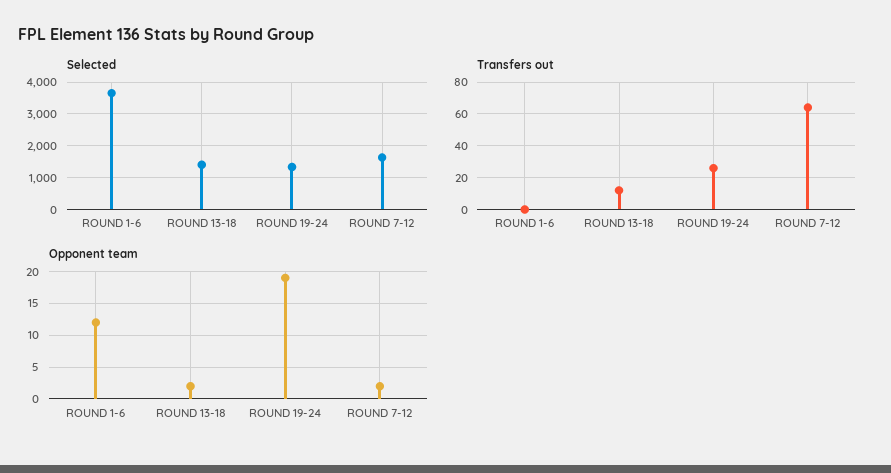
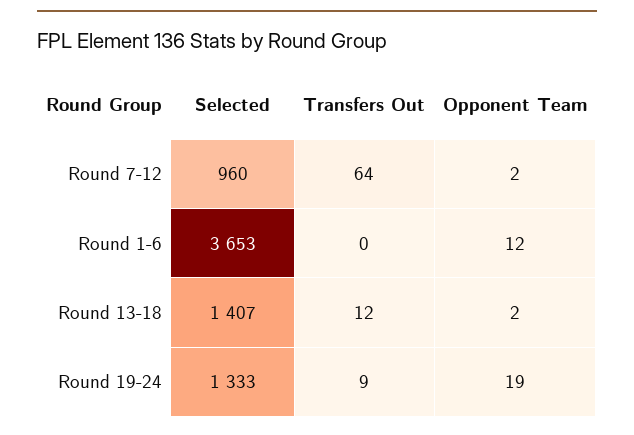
  {
    "Selected": {
      "ROUND 1-6": 3653,
      "ROUND 13-18": 1407,
      "ROUND 19-24": 1333,
-     "ROUND 7-12": 1600
+     "ROUND 7-12": 960
    },
    "Transfers out": {
      "ROUND 1-6": 0,
      "ROUND 13-18": 12,
-     "ROUND 19-24": 25,
+     "ROUND 19-24": 9,
      "ROUND 7-12": 64
    },
    "Opponent team": {
      "ROUND 1-6": 12,
      "ROUND 13-18": 2,
      "ROUND 19-24": 19,
      "ROUND 7-12": 2
    }
  }

